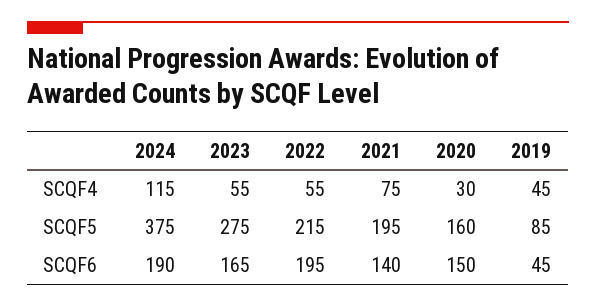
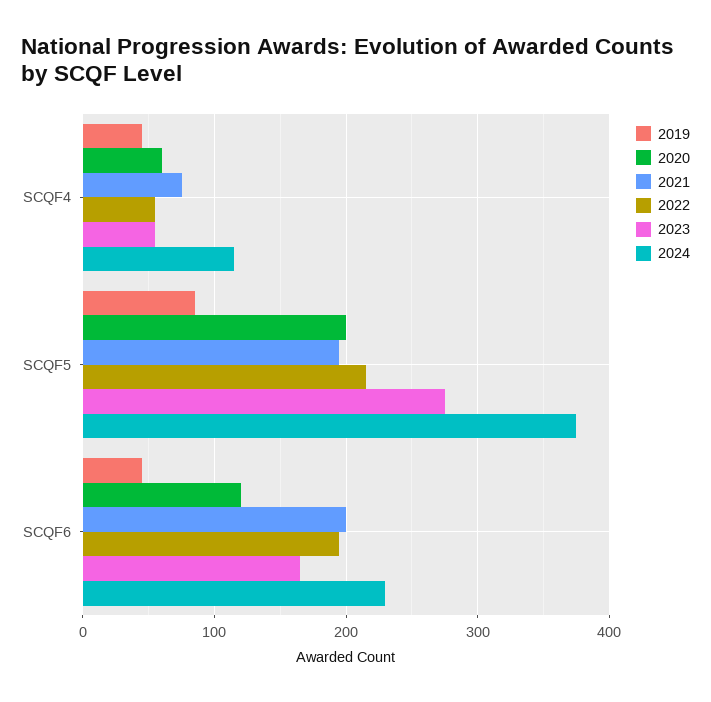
  {
    "2024": {
      "SCQF4": 115,
      "SCQF5": 375,
-     "SCQF6": 190
+     "SCQF6": 230
    },
    "2023": {
      "SCQF4": 55,
      "SCQF5": 275,
      "SCQF6": 165
    },
    "2022": {
      "SCQF4": 55,
      "SCQF5": 215,
      "SCQF6": 195
    },
    "2021": {
      "SCQF4": 75,
      "SCQF5": 195,
-     "SCQF6": 140
+     "SCQF6": 200
    },
    "2020": {
-     "SCQF4": 30,
+     "SCQF4": 60,
-     "SCQF5": 160,
+     "SCQF5": 200,
-     "SCQF6": 150
+     "SCQF6": 120
    },
    "2019": {
      "SCQF4": 45,
      "SCQF5": 85,
      "SCQF6": 45
    }
  }

